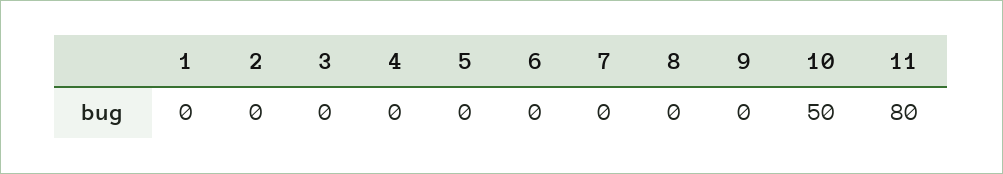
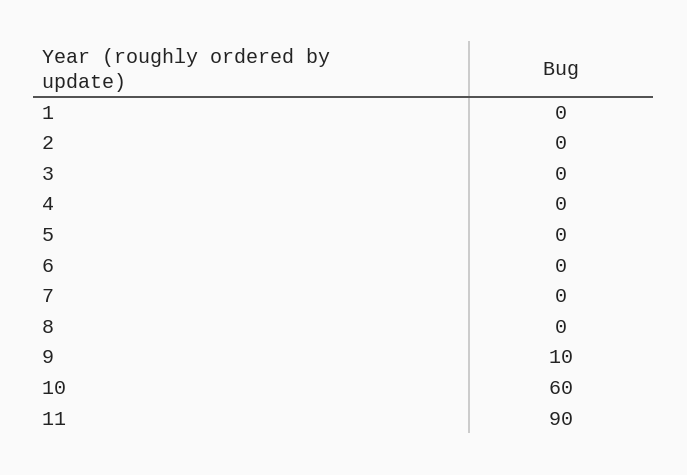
  {
    "1": 0,
    "2": 0,
    "3": 0,
    "4": 0,
    "5": 0,
    "6": 0,
    "7": 0,
    "8": 0,
-   "9": 0,
+   "9": 10,
-   "10": 50,
+   "10": 60,
-   "11": 80
+   "11": 90
  }

